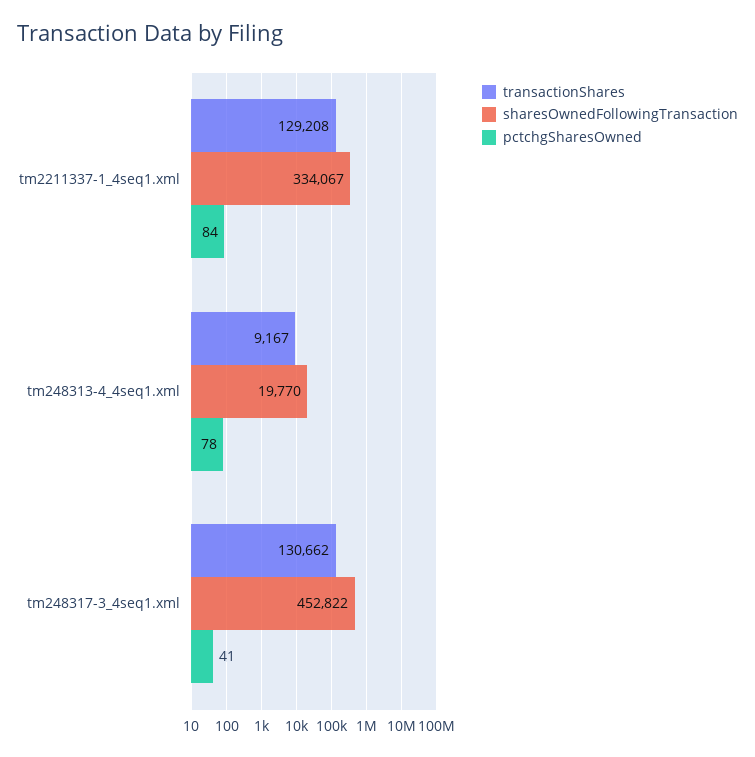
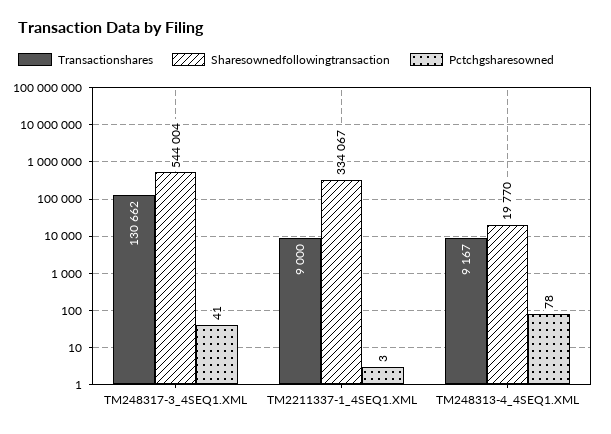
  {
    "transactionShares": {
-     "tm2211337-1_4seq1.xml": 129208,
+     "tm2211337-1_4seq1.xml": 9000,
      "tm248313-4_4seq1.xml": 9167,
      "tm248317-3_4seq1.xml": 130662
    },
    "sharesOwnedFollowingTransaction": {
      "tm2211337-1_4seq1.xml": 334067,
      "tm248313-4_4seq1.xml": 19770,
-     "tm248317-3_4seq1.xml": 452822
+     "tm248317-3_4seq1.xml": 544004
    },
    "pctchgSharesOwned": {
-     "tm2211337-1_4seq1.xml": 84,
+     "tm2211337-1_4seq1.xml": 3,
      "tm248313-4_4seq1.xml": 78,
      "tm248317-3_4seq1.xml": 41
    }
  }

